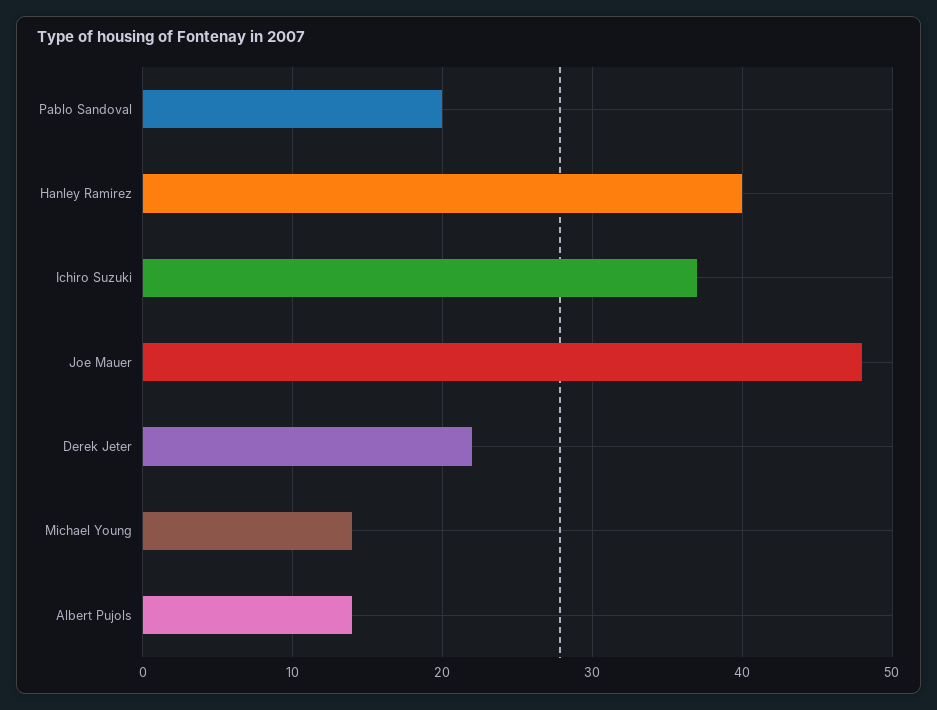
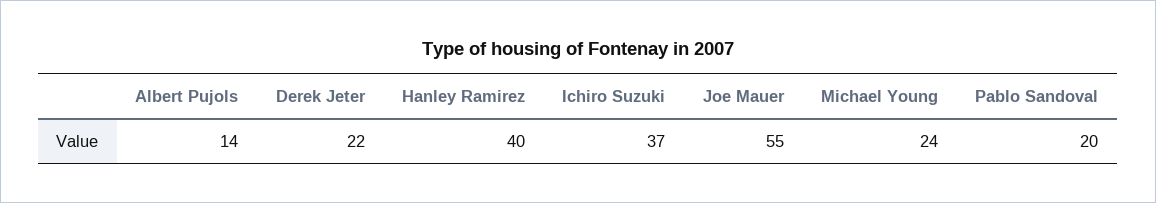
  {
    "Pablo Sandoval": 20,
    "Hanley Ramirez": 40,
    "Ichiro Suzuki": 37,
-   "Joe Mauer": 48,
+   "Joe Mauer": 55,
    "Derek Jeter": 22,
-   "Michael Young": 14,
+   "Michael Young": 24,
    "Albert Pujols": 14
  }

